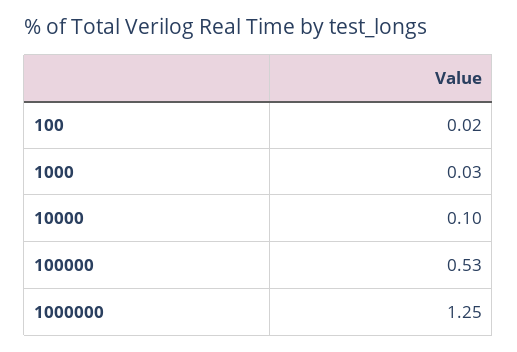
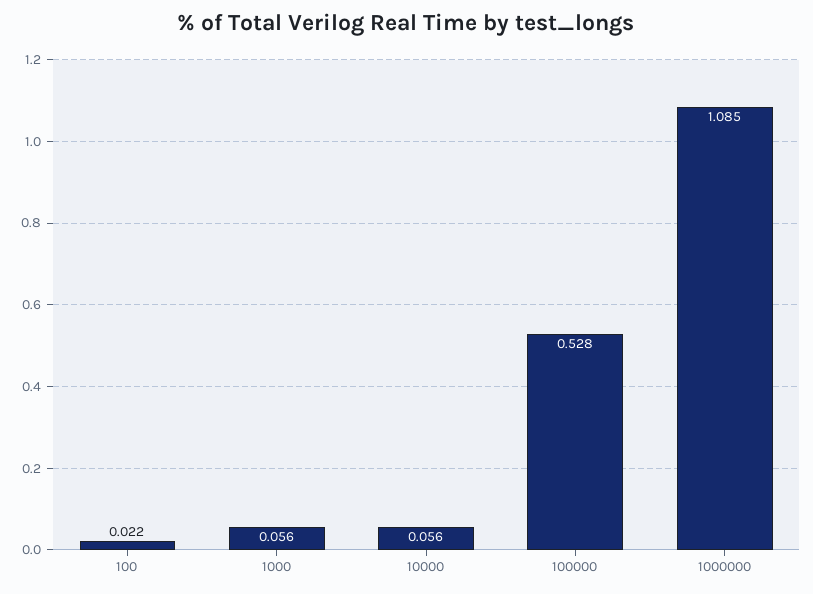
  {
    "100": 0.022,
-   "1000": 0.03,
+   "1000": 0.056,
-   "10000": 0.1,
+   "10000": 0.056,
    "100000": 0.528,
-   "1000000": 1.25
+   "1000000": 1.085
  }

